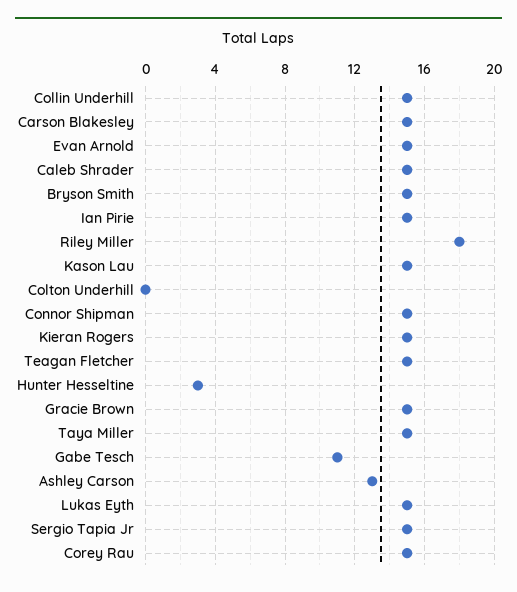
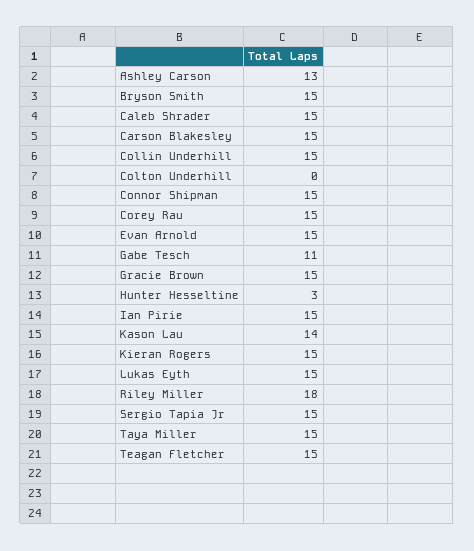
  {
    "Collin Underhill": 15,
    "Carson Blakesley": 15,
    "Evan Arnold": 15,
    "Caleb Shrader": 15,
    "Bryson Smith": 15,
    "Ian Pirie": 15,
    "Riley Miller": 18,
-   "Kason Lau": 15,
+   "Kason Lau": 14,
    "Colton Underhill": 0,
    "Connor Shipman": 15,
    "Kieran Rogers": 15,
    "Teagan Fletcher": 15,
    "Hunter Hesseltine": 3,
    "Gracie Brown": 15,
    "Taya Miller": 15,
    "Gabe Tesch": 11,
    "Ashley Carson": 13,
    "Lukas Eyth": 15,
    "Sergio Tapia Jr": 15,
    "Corey Rau": 15
  }

